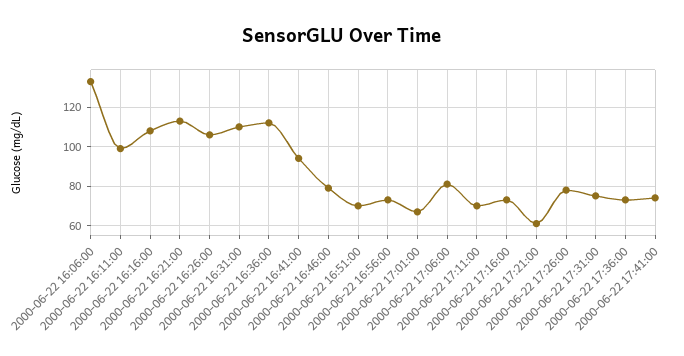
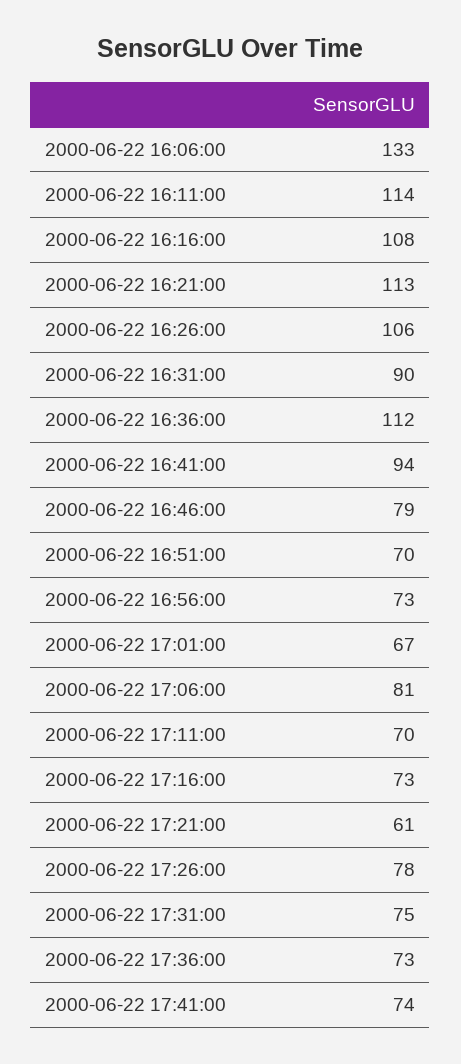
  {
    "2000-06-22 16:06:00": 133,
-   "2000-06-22 16:11:00": 100,
+   "2000-06-22 16:11:00": 114,
    "2000-06-22 16:16:00": 108,
    "2000-06-22 16:21:00": 113,
    "2000-06-22 16:26:00": 106,
-   "2000-06-22 16:31:00": 110,
+   "2000-06-22 16:31:00": 90,
    "2000-06-22 16:36:00": 112,
    "2000-06-22 16:41:00": 94,
    "2000-06-22 16:46:00": 79,
    "2000-06-22 16:51:00": 70,
    "2000-06-22 16:56:00": 73,
    "2000-06-22 17:01:00": 67,
    "2000-06-22 17:06:00": 81,
    "2000-06-22 17:11:00": 70,
    "2000-06-22 17:16:00": 73,
    "2000-06-22 17:21:00": 61,
    "2000-06-22 17:26:00": 78,
    "2000-06-22 17:31:00": 75,
    "2000-06-22 17:36:00": 73,
    "2000-06-22 17:41:00": 74
  }

